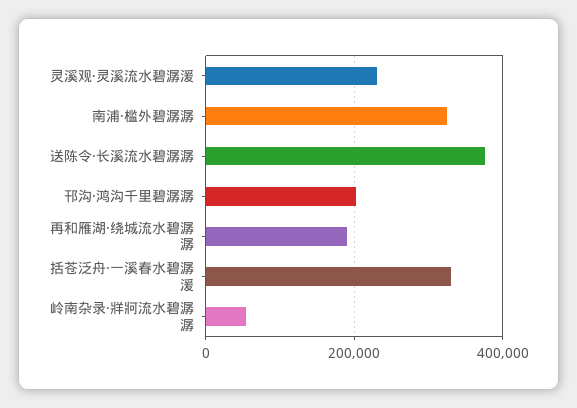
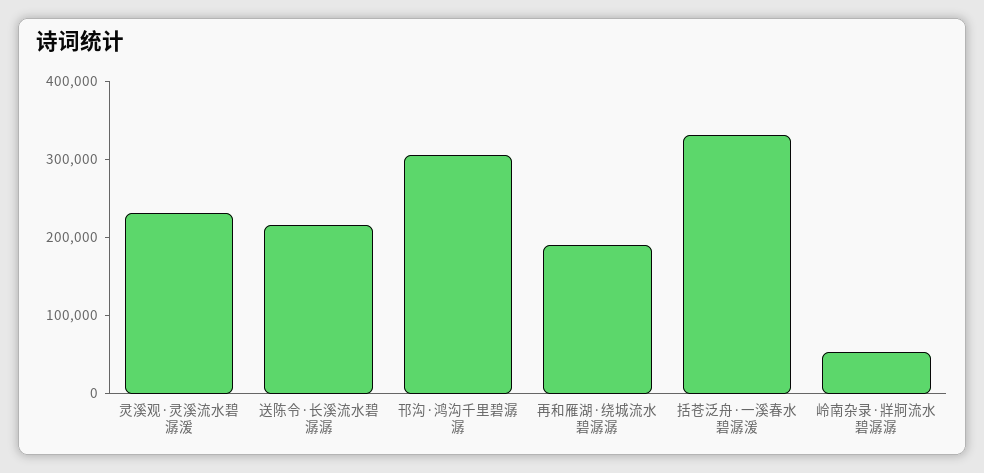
  {
    "灵溪观·灵溪流水碧潺湲": 240000,
-   "南浦·槛外碧潺潺": 320000,
-   "送陈令·长溪流水碧潺潺": 380000,
+   "送陈令·长溪流水碧潺潺": 220000,
-   "邗沟·鸿沟千里碧潺潺": 200000,
+   "邗沟·鸿沟千里碧潺潺": 300000,
    "再和雁湖·绕城流水碧潺潺": 200000,
    "括苍泛舟·一溪春水碧潺湲": 340000,
    "岭南杂录·牂牁流水碧潺潺": 60000
  }

